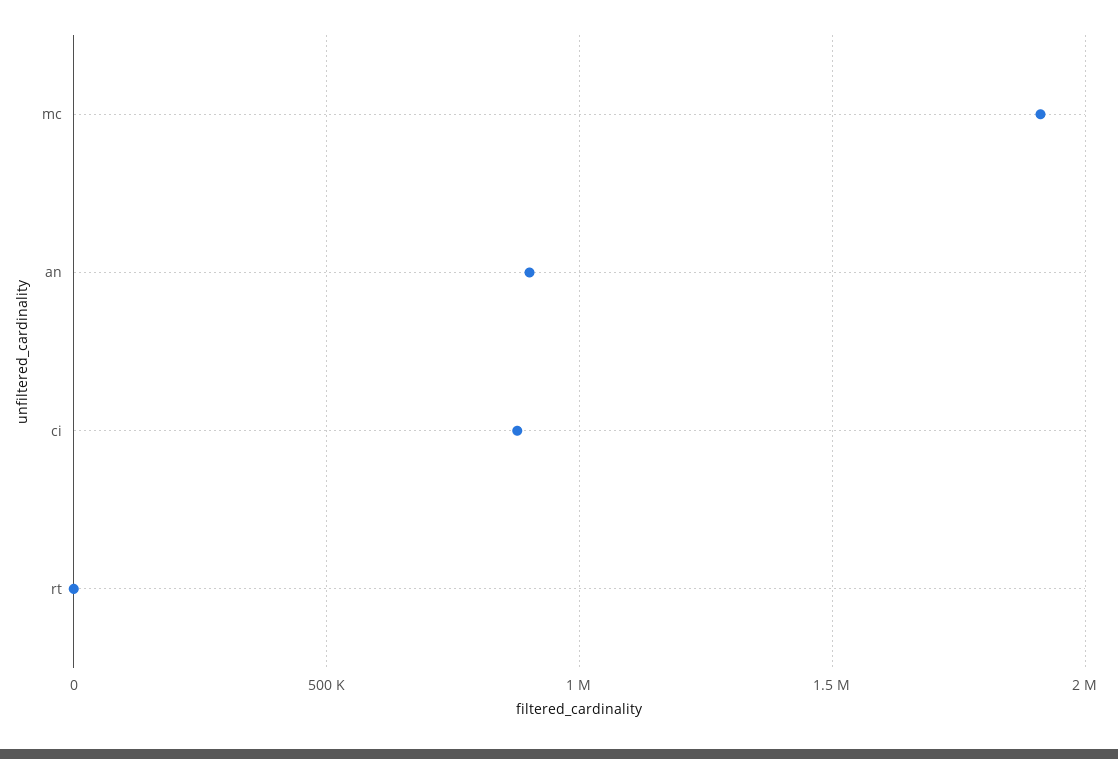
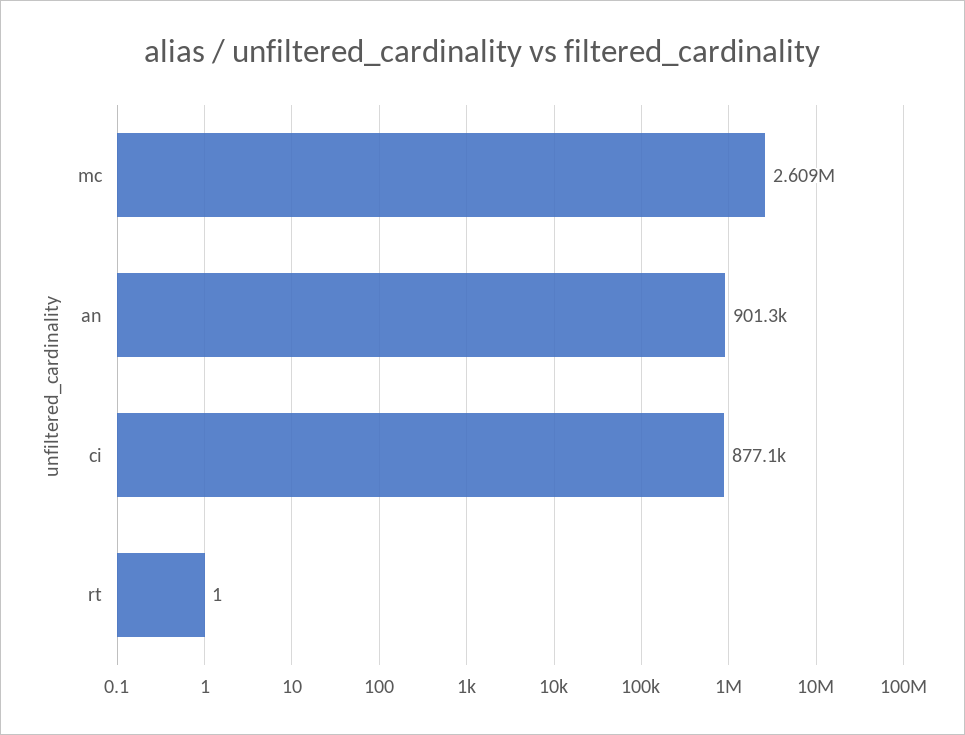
  {
-   "mc": 1900000,
+   "mc": 2609000,
    "an": 901300,
    "ci": 877100,
    "rt": 1
  }

